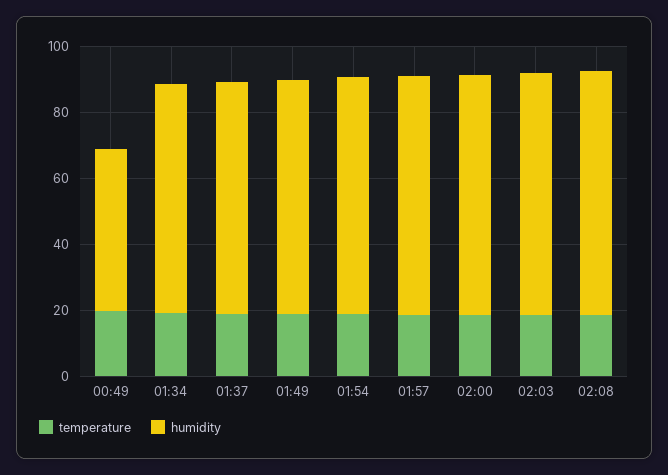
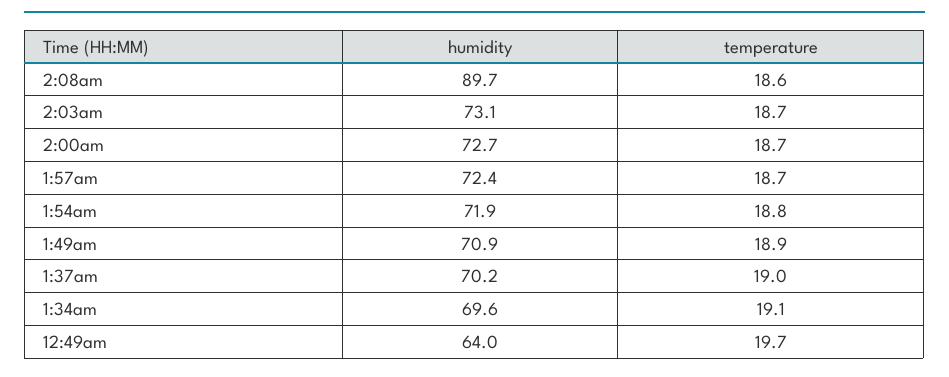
  {
    "temperature": {
      "00:49": 19.7,
      "01:34": 19.1,
      "01:37": 19,
      "01:49": 18.9,
      "01:54": 18.8,
      "01:57": 18.7,
      "02:00": 18.7,
      "02:03": 18.7,
      "02:08": 18.6
    },
    "humidity": {
-     "00:49": 50,
+     "00:49": 64,
      "01:34": 69.6,
      "01:37": 70.2,
      "01:49": 70.9,
      "01:54": 71.9,
      "01:57": 72.4,
      "02:00": 72.7,
      "02:03": 73.1,
-     "02:08": 75
+     "02:08": 89.7
    }
  }

